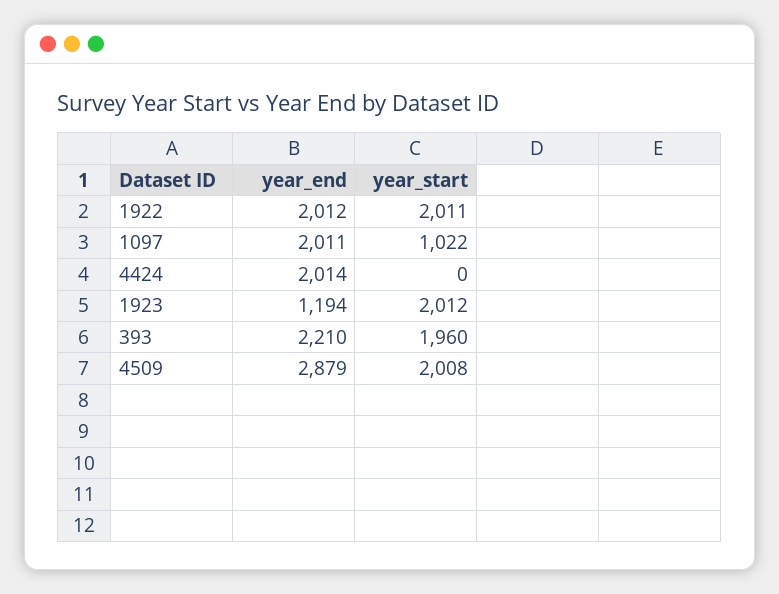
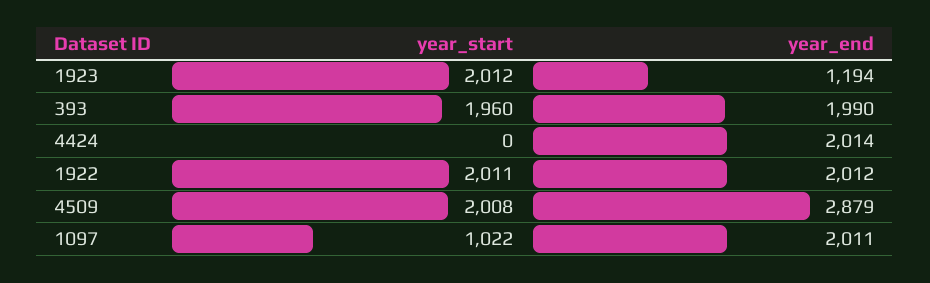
  {
    "year_end": {
      "1922": 2012,
      "1097": 2011,
      "4424": 2014,
      "1923": 1194,
-     "393": 2210,
+     "393": 1990,
      "4509": 2879
    },
    "year_start": {
      "1922": 2011,
      "1097": 1022,
      "4424": 0,
      "1923": 2012,
      "393": 1960,
      "4509": 2008
    }
  }

